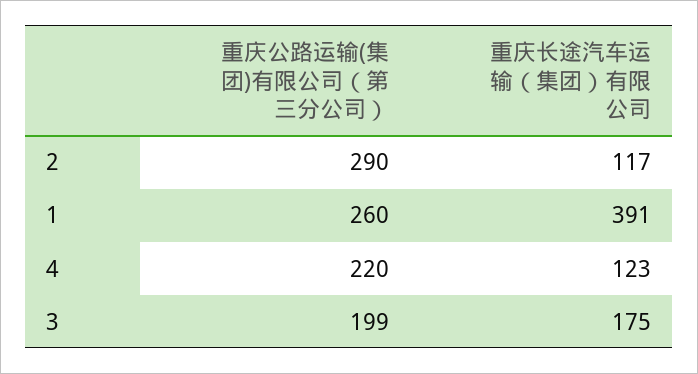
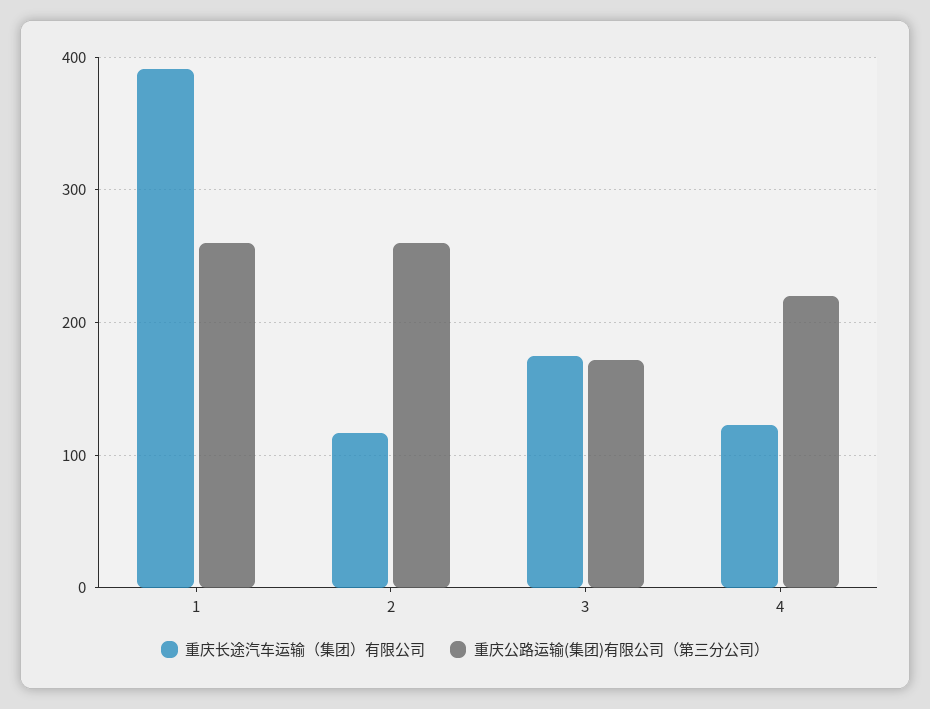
  {
    "重庆公路运输(集团)有限公司（第三分公司）": {
-     "2": 290,
+     "2": 260,
      "1": 260,
      "4": 220,
-     "3": 199
+     "3": 170
    },
    "重庆长途汽车运输（集团）有限公司": {
      "2": 117,
      "1": 391,
      "4": 123,
      "3": 175
    }
  }

